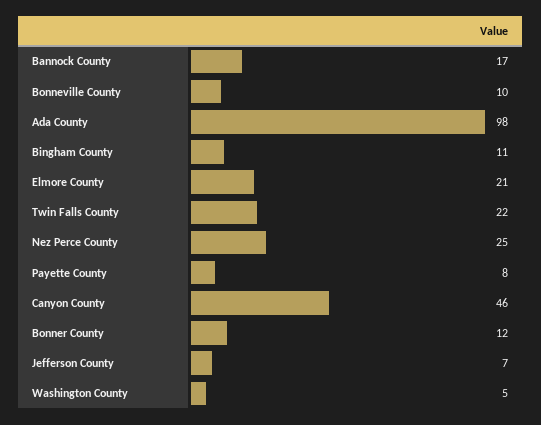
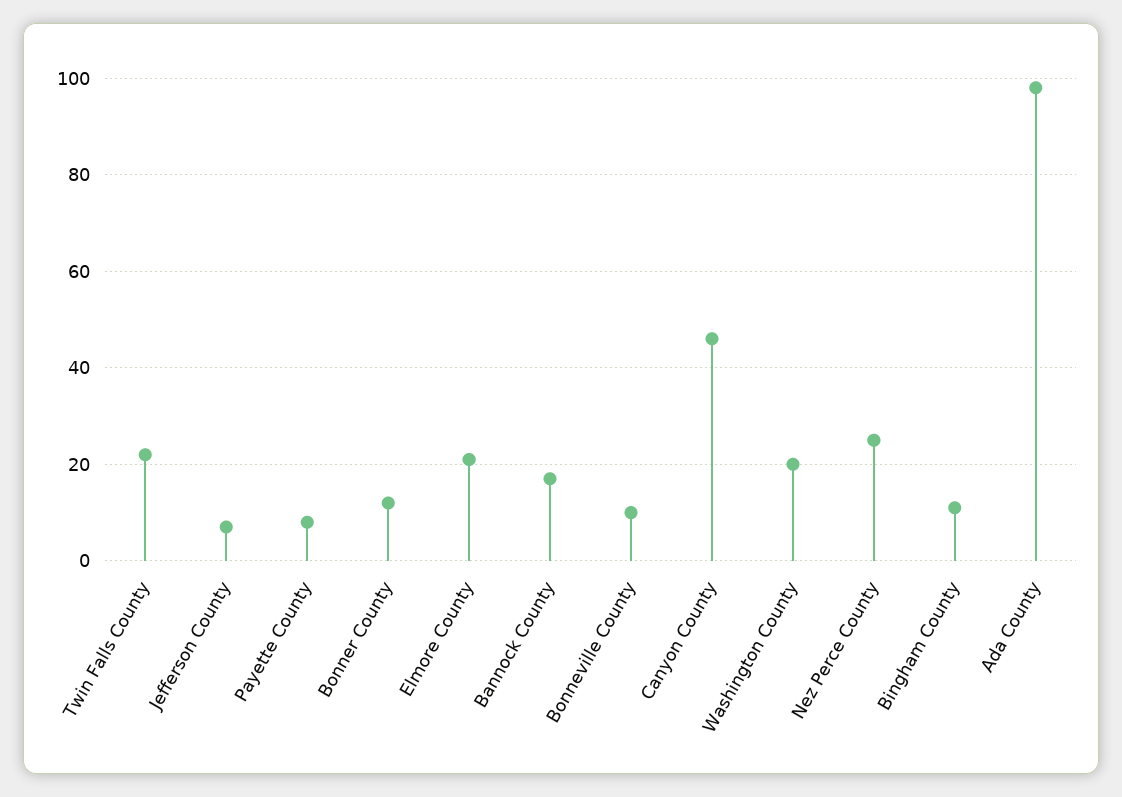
  {
    "Bannock County": 17,
    "Bonneville County": 10,
    "Ada County": 98,
    "Bingham County": 11,
    "Elmore County": 21,
    "Twin Falls County": 22,
    "Nez Perce County": 25,
    "Payette County": 8,
    "Canyon County": 46,
    "Bonner County": 12,
    "Jefferson County": 7,
-   "Washington County": 5
+   "Washington County": 20
  }

